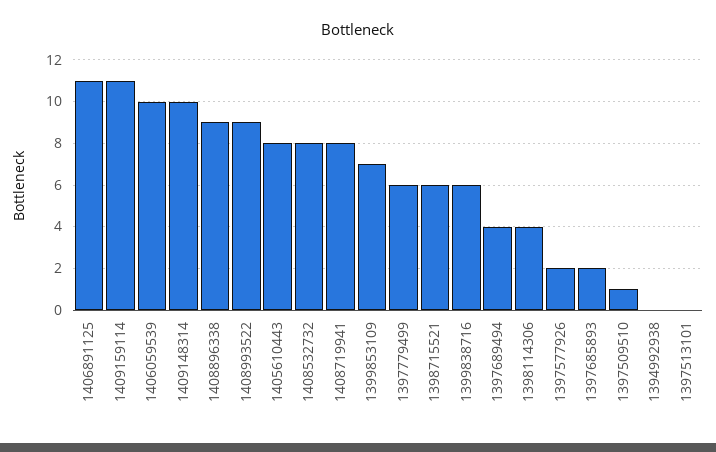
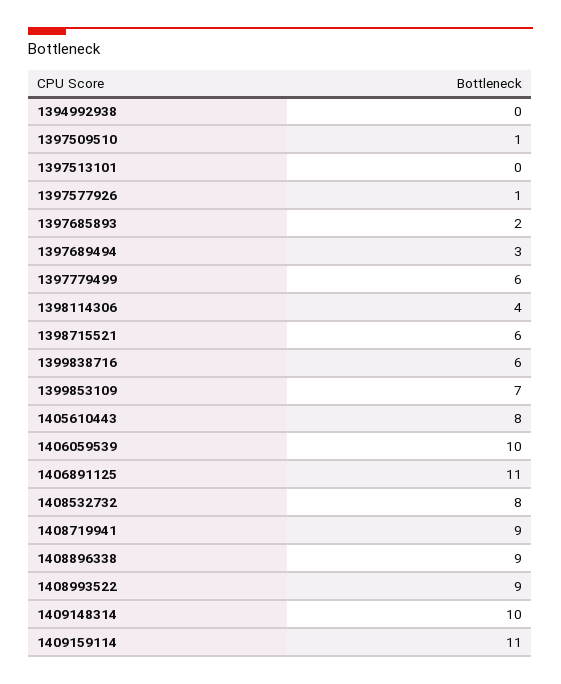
  {
    "1406891125": 11,
    "1409159114": 11,
    "1406059539": 10,
    "1409148314": 10,
    "1408896338": 9,
    "1408993522": 9,
    "1405610443": 8,
    "1408532732": 8,
-   "1408719941": 8,
+   "1408719941": 9,
    "1399853109": 7,
    "1397779499": 6,
    "1398715521": 6,
    "1399838716": 6,
-   "1397689494": 4,
+   "1397689494": 3,
    "1398114306": 4,
-   "1397577926": 2,
+   "1397577926": 1,
    "1397685893": 2,
    "1397509510": 1,
    "1394992938": 0,
    "1397513101": 0
  }

